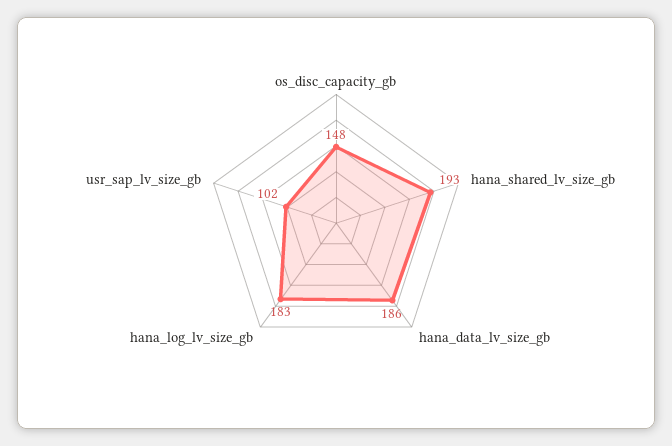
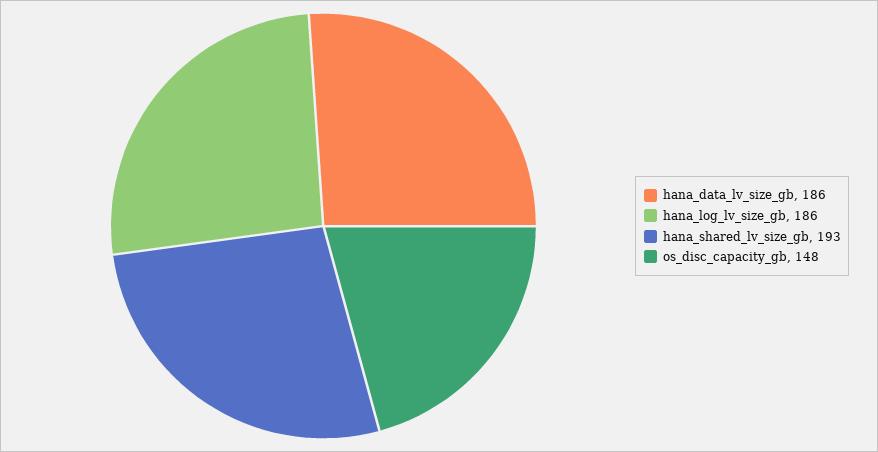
  {
    "os_disc_capacity_gb": 148,
    "hana_shared_lv_size_gb": 193,
    "hana_data_lv_size_gb": 186,
-   "hana_log_lv_size_gb": 183,
+   "hana_log_lv_size_gb": 186
-   "usr_sap_lv_size_gb": 102
  }

